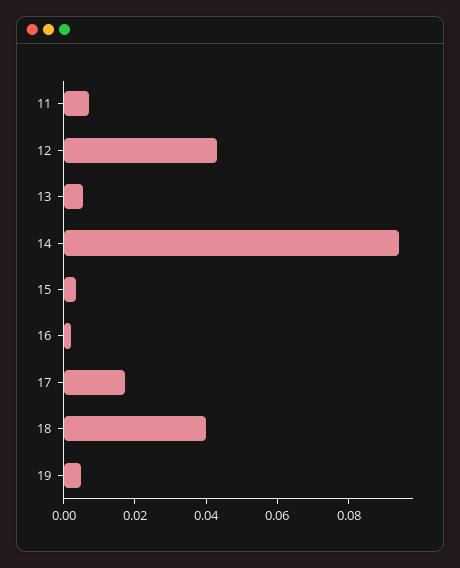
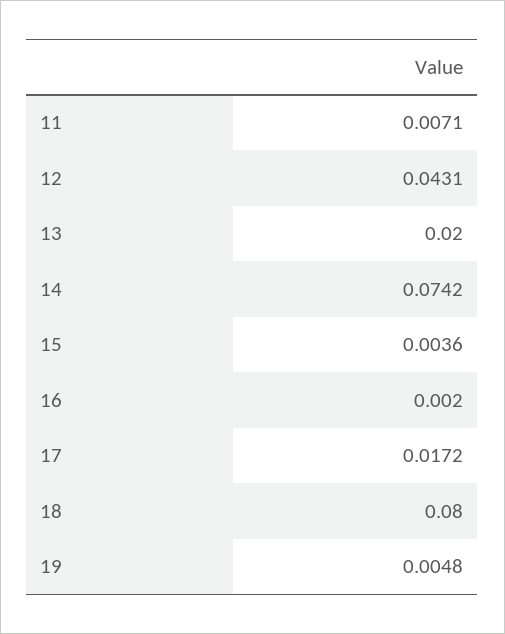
  {
    "11": 0.0071,
    "12": 0.0431,
-   "13": 0.005,
+   "13": 0.02,
-   "14": 0.095,
+   "14": 0.0742,
    "15": 0.0036,
    "16": 0.002,
    "17": 0.0172,
-   "18": 0.04,
+   "18": 0.08,
    "19": 0.0048
  }

